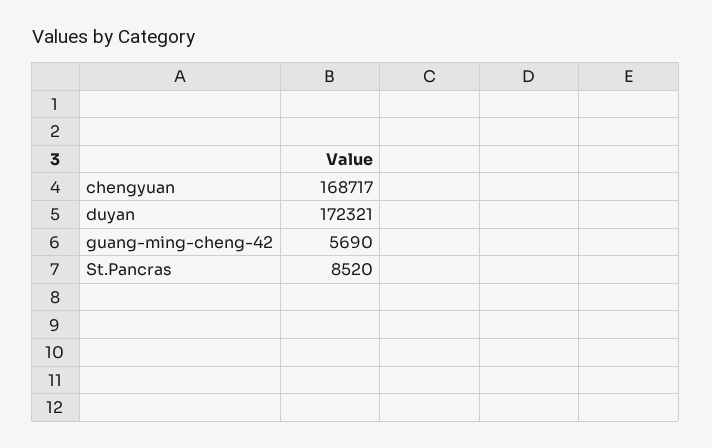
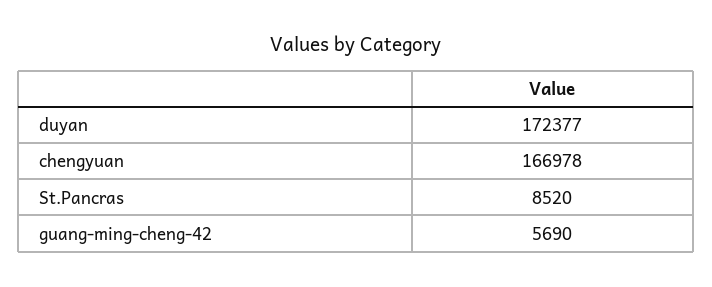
  {
-   "chengyuan": 168717,
+   "chengyuan": 166978,
-   "duyan": 172321,
+   "duyan": 172377,
    "guang-ming-cheng-42": 5690,
    "St.Pancras": 8520
  }

